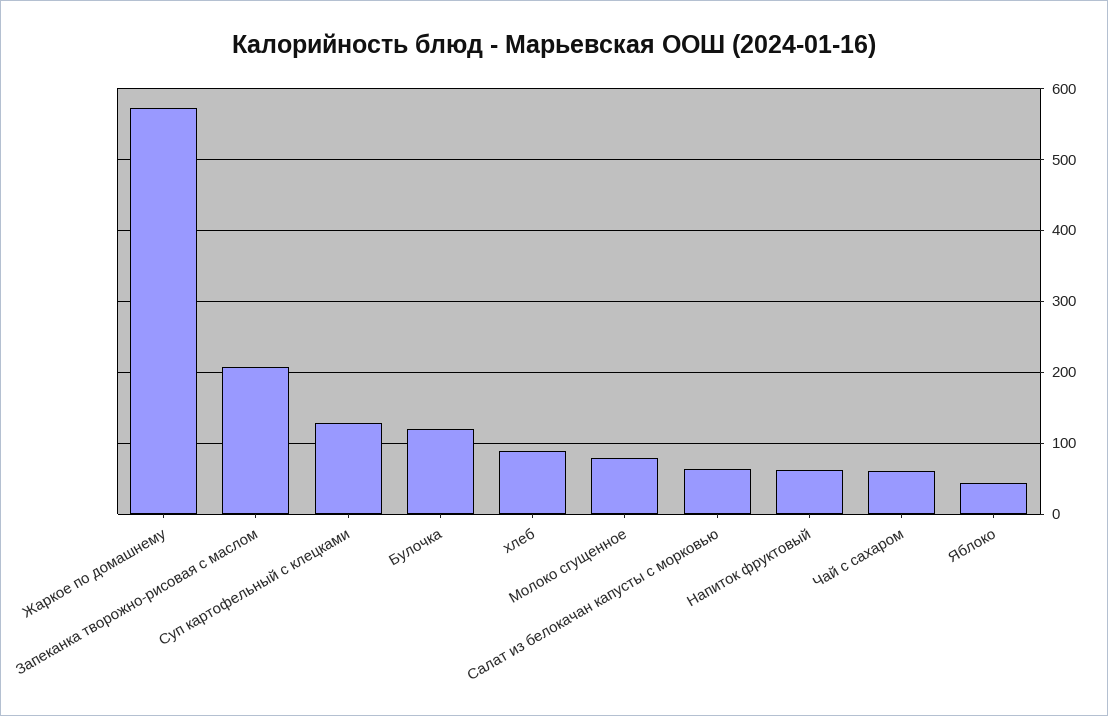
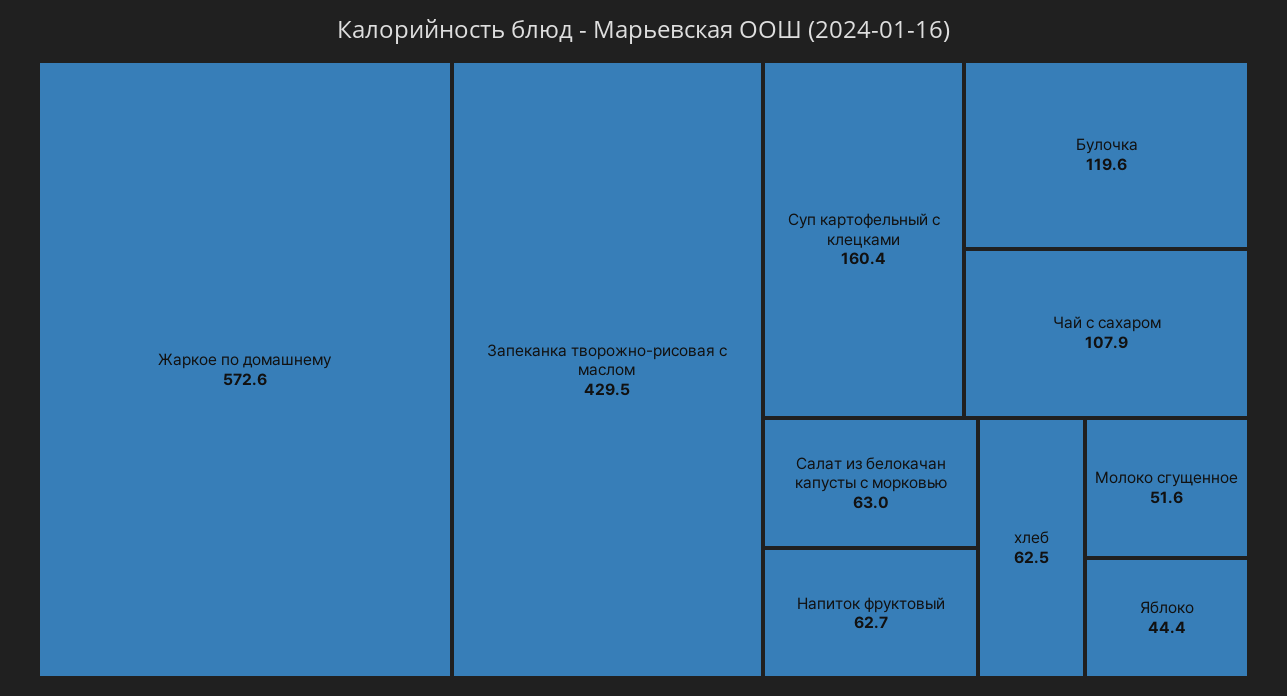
  {
    "Жаркое по домашнему": 572.6,
-   "Запеканка творожно-рисовая с маслом": 210,
+   "Запеканка творожно-рисовая с маслом": 429.5,
-   "Суп картофельный с клецками": 130,
+   "Суп картофельный с клецками": 160.4,
    "Булочка": 119.6,
-   "хлеб": 90,
+   "хлеб": 62.5,
-   "Молоко сгущенное": 80,
+   "Молоко сгущенное": 51.6,
    "Салат из белокачан капусты с морковью": 63,
    "Напиток фруктовый": 62.7,
-   "Чай с сахаром": 60,
+   "Чай с сахаром": 107.9,
    "Яблоко": 44.4
  }

